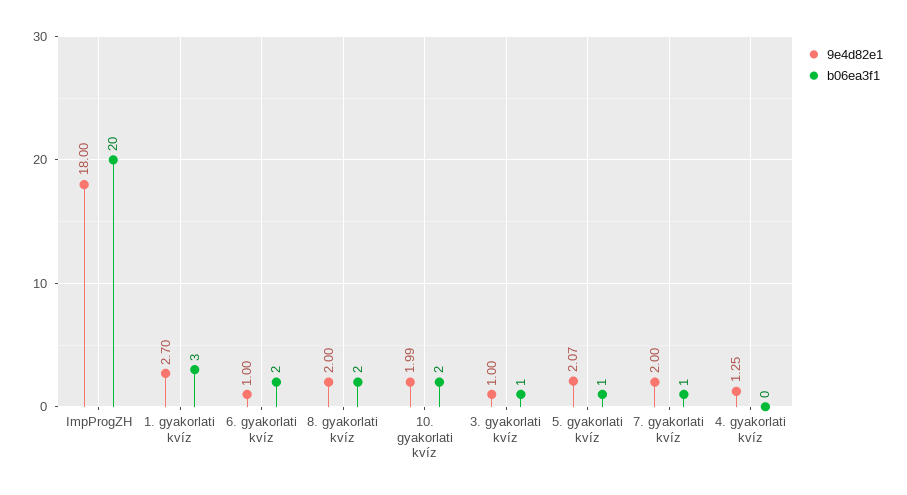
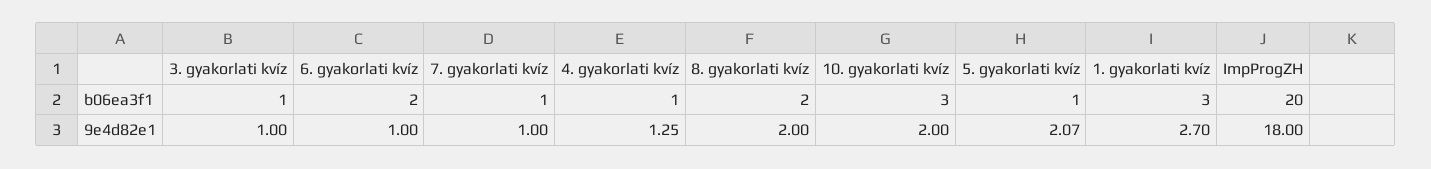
  {
    "9e4d82e1": {
      "ImpProgZH": 18,
      "1. gyakorlati kvíz": 2.7,
      "6. gyakorlati kvíz": 1,
      "8. gyakorlati kvíz": 2,
-     "10. gyakorlati kvíz": 1.99,
+     "10. gyakorlati kvíz": 2,
      "3. gyakorlati kvíz": 1,
      "5. gyakorlati kvíz": 2.07,
-     "7. gyakorlati kvíz": 2,
+     "7. gyakorlati kvíz": 1,
      "4. gyakorlati kvíz": 1.25
    },
    "b06ea3f1": {
      "ImpProgZH": 20,
      "1. gyakorlati kvíz": 3,
      "6. gyakorlati kvíz": 2,
      "8. gyakorlati kvíz": 2,
-     "10. gyakorlati kvíz": 2,
+     "10. gyakorlati kvíz": 3,
      "3. gyakorlati kvíz": 1,
      "5. gyakorlati kvíz": 1,
      "7. gyakorlati kvíz": 1,
-     "4. gyakorlati kvíz": 0
+     "4. gyakorlati kvíz": 1
    }
  }

